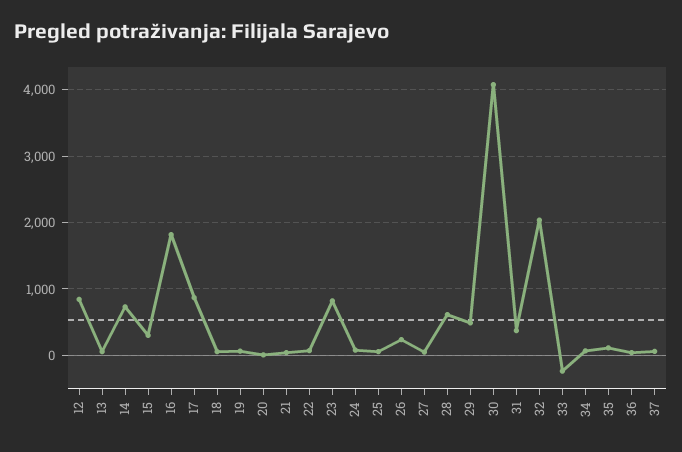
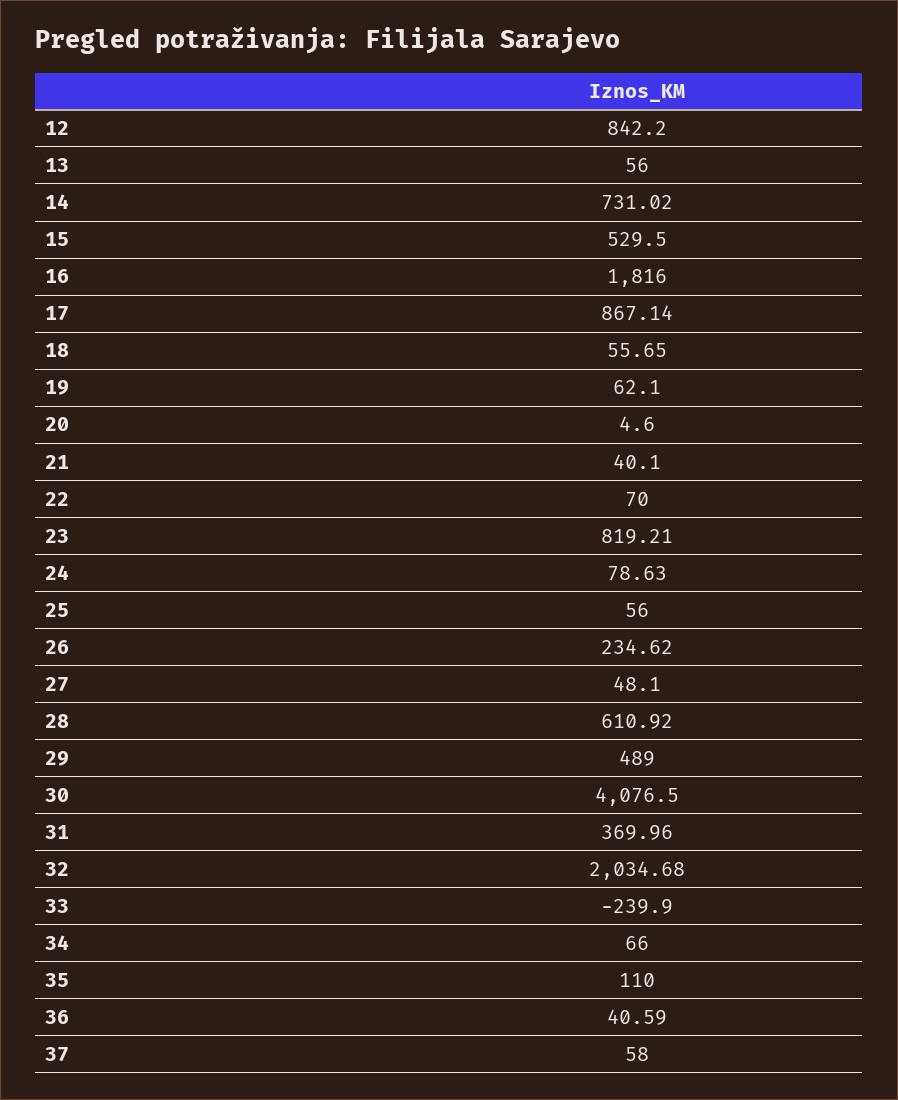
  {
    "12": 842.2,
    "13": 56,
    "14": 731.02,
-   "15": 300,
+   "15": 529.5,
    "16": 1816,
    "17": 867.14,
    "18": 55.65,
    "19": 62.1,
    "20": 4.6,
    "21": 40.1,
    "22": 70,
    "23": 819.21,
    "24": 78.63,
    "25": 56,
    "26": 234.62,
    "27": 48.1,
    "28": 610.92,
    "29": 489,
    "30": 4076.5,
    "31": 369.96,
    "32": 2034.68,
    "33": -239.9,
    "34": 66,
    "35": 110,
    "36": 40.59,
    "37": 58
  }

